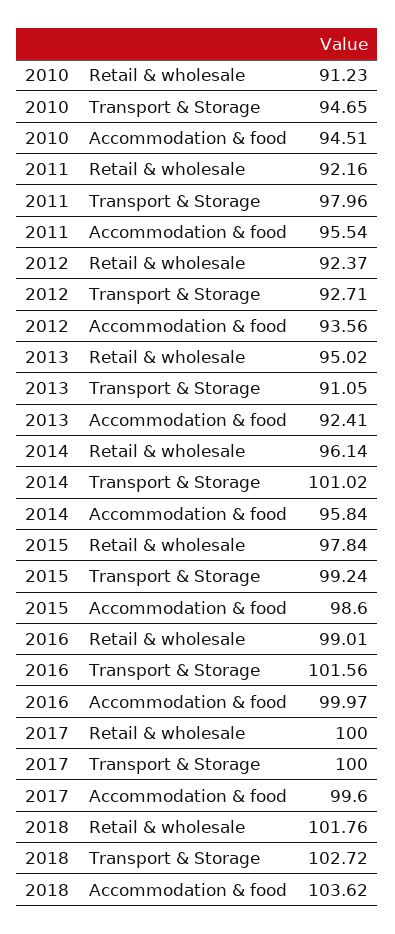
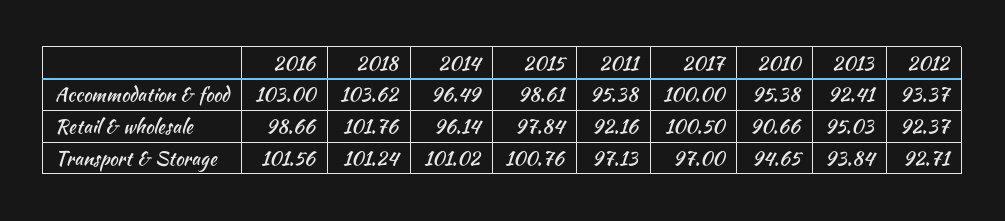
  {
    "2010": {
-     "Retail & wholesale": 91.23,
+     "Retail & wholesale": 90.66,
      "Transport & Storage": 94.65,
-     "Accommodation & food": 94.51
+     "Accommodation & food": 95.38
    },
    "2011": {
      "Retail & wholesale": 92.16,
-     "Transport & Storage": 97.96,
+     "Transport & Storage": 97.13,
-     "Accommodation & food": 95.54
+     "Accommodation & food": 95.38
    },
    "2012": {
      "Retail & wholesale": 92.37,
      "Transport & Storage": 92.71,
-     "Accommodation & food": 93.56
+     "Accommodation & food": 93.37
    },
    "2013": {
-     "Retail & wholesale": 95.02,
+     "Retail & wholesale": 95.03,
-     "Transport & Storage": 91.05,
+     "Transport & Storage": 93.84,
      "Accommodation & food": 92.41
    },
    "2014": {
      "Retail & wholesale": 96.14,
      "Transport & Storage": 101.02,
-     "Accommodation & food": 95.84
+     "Accommodation & food": 96.49
    },
    "2015": {
      "Retail & wholesale": 97.84,
-     "Transport & Storage": 99.24,
+     "Transport & Storage": 100.76,
-     "Accommodation & food": 98.6
+     "Accommodation & food": 98.61
    },
    "2016": {
-     "Retail & wholesale": 99.01,
+     "Retail & wholesale": 98.66,
      "Transport & Storage": 101.56,
-     "Accommodation & food": 99.97
+     "Accommodation & food": 103
    },
    "2017": {
-     "Retail & wholesale": 100,
+     "Retail & wholesale": 100.5,
-     "Transport & Storage": 100,
+     "Transport & Storage": 97,
-     "Accommodation & food": 99.6
+     "Accommodation & food": 100
    },
    "2018": {
      "Retail & wholesale": 101.76,
-     "Transport & Storage": 102.72,
+     "Transport & Storage": 101.24,
      "Accommodation & food": 103.62
    }
  }

